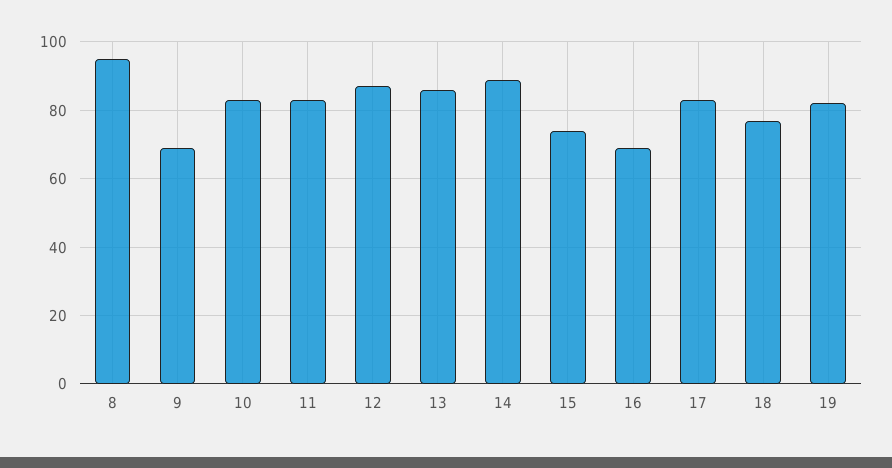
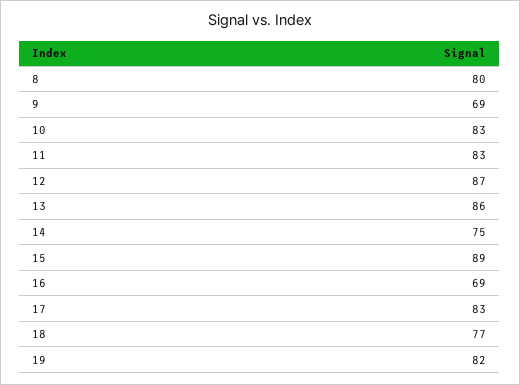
  {
-   "8": 95,
+   "8": 80,
    "9": 69,
    "10": 83,
    "11": 83,
    "12": 87,
    "13": 86,
-   "14": 90,
+   "14": 75,
-   "15": 75,
+   "15": 89,
    "16": 69,
    "17": 83,
    "18": 77,
    "19": 82
  }

